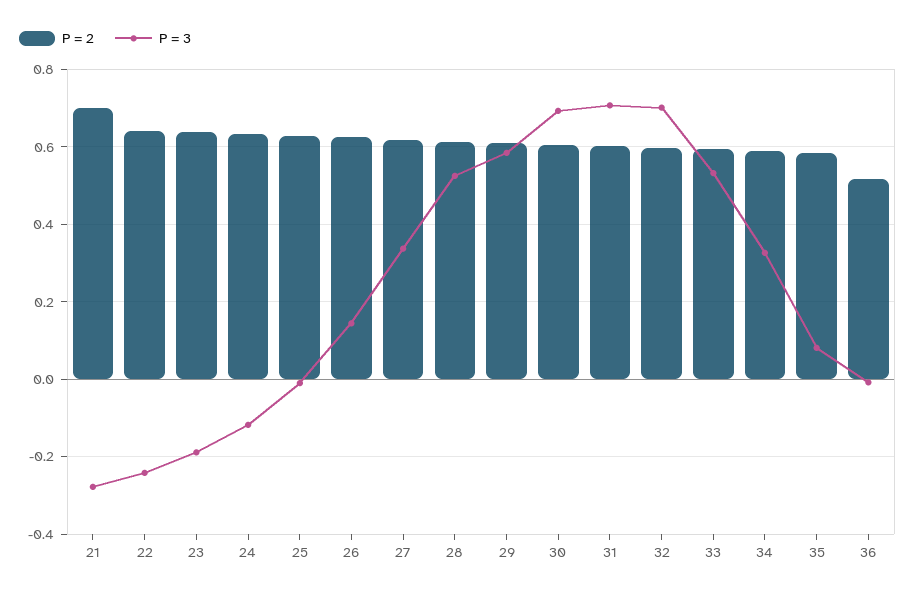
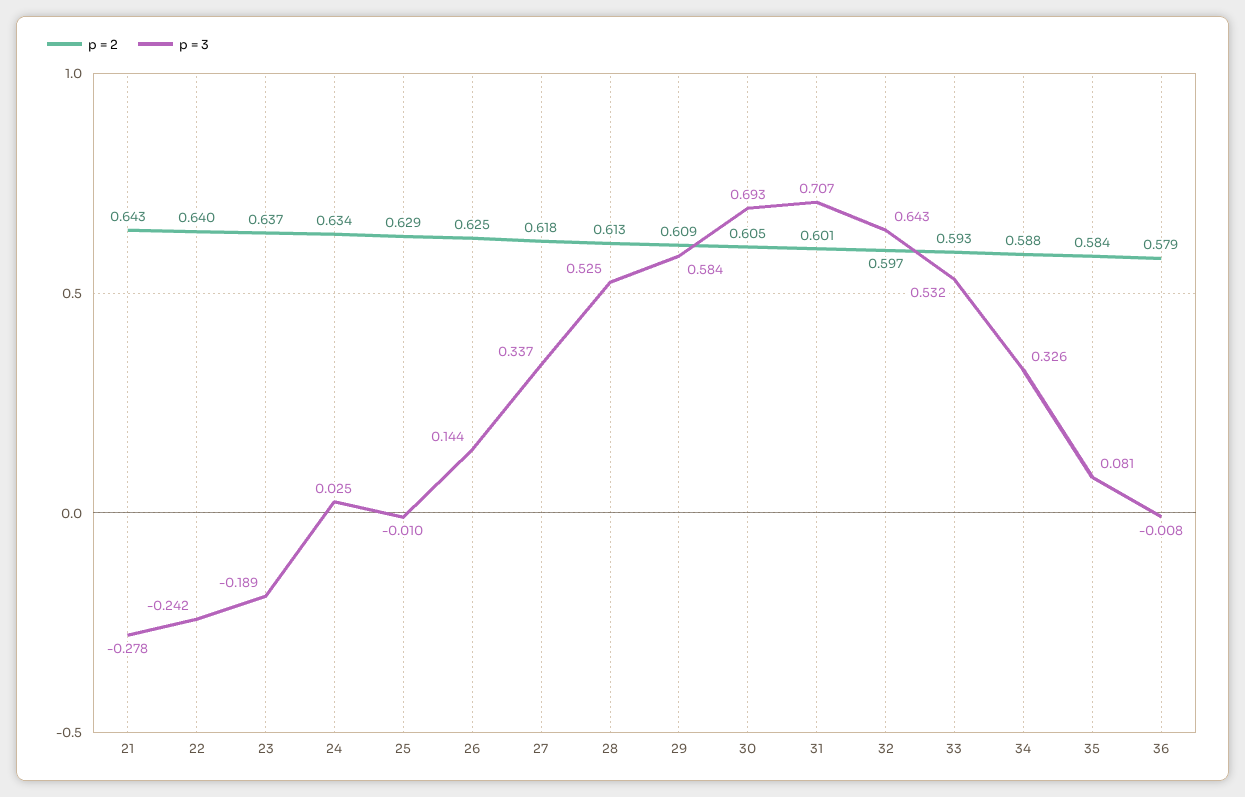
  {
    "P = 2": {
-     "21": 0.7,
+     "21": 0.643,
      "22": 0.64,
      "23": 0.637,
      "24": 0.634,
      "25": 0.629,
      "26": 0.625,
      "27": 0.618,
      "28": 0.613,
      "29": 0.609,
      "30": 0.605,
      "31": 0.601,
      "32": 0.597,
      "33": 0.593,
      "34": 0.588,
      "35": 0.584,
-     "36": 0.52
+     "36": 0.579
    },
    "P = 3": {
      "21": -0.278,
      "22": -0.242,
      "23": -0.189,
-     "24": -0.12,
+     "24": 0.025,
      "25": -0.01,
      "26": 0.144,
      "27": 0.337,
      "28": 0.525,
      "29": 0.584,
      "30": 0.693,
      "31": 0.707,
-     "32": 0.7,
+     "32": 0.643,
      "33": 0.532,
      "34": 0.326,
      "35": 0.081,
      "36": -0.008
    }
  }

